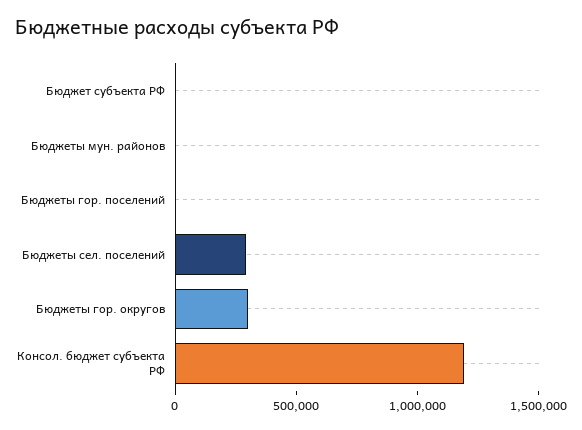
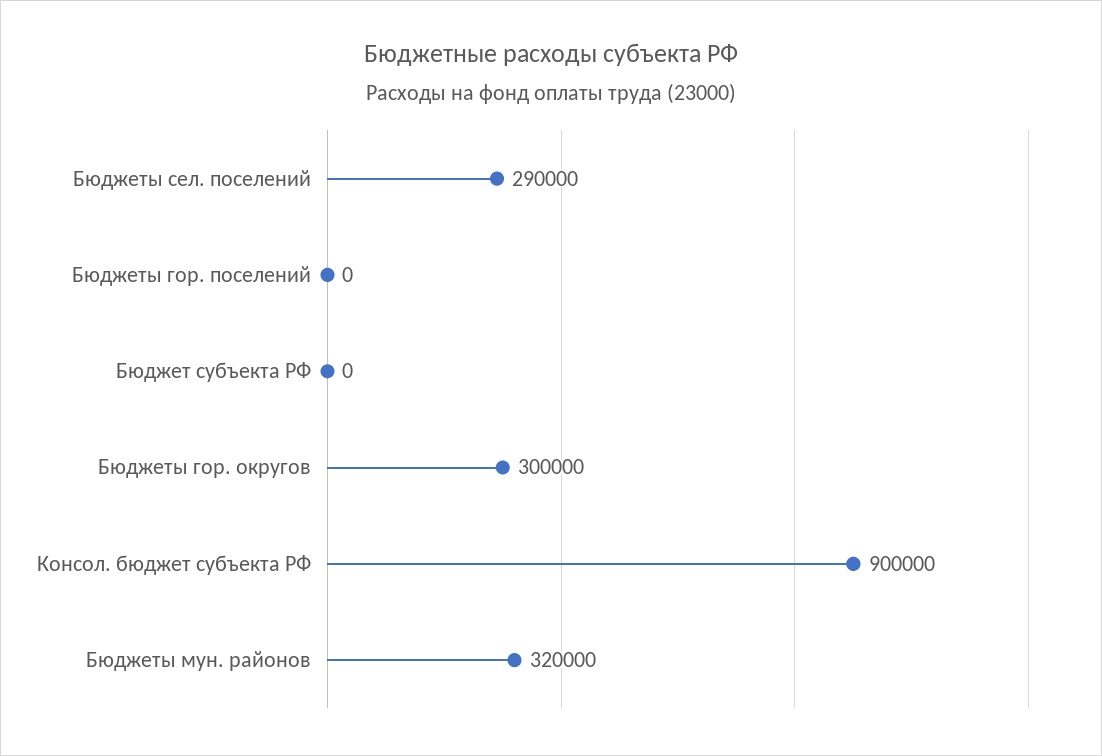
  {
    "Бюджет субъекта РФ": 0,
-   "Бюджеты мун. районов": 0,
+   "Бюджеты мун. районов": 320000,
    "Бюджеты гор. поселений": 0,
    "Бюджеты сел. поселений": 290000,
    "Бюджеты гор. округов": 300000,
-   "Консол. бюджет субъекта РФ": 1200000
+   "Консол. бюджет субъекта РФ": 900000
  }

